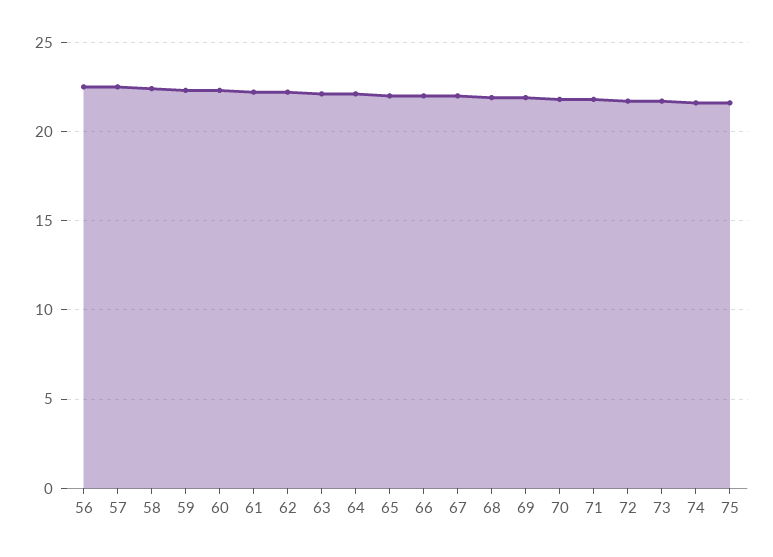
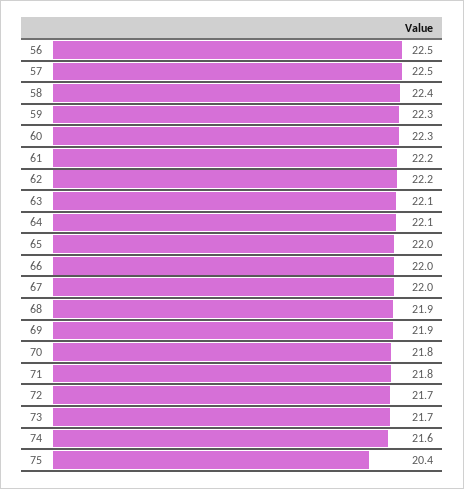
  {
    "56": 22.5,
    "57": 22.5,
    "58": 22.4,
    "59": 22.3,
    "60": 22.3,
    "61": 22.2,
    "62": 22.2,
    "63": 22.1,
    "64": 22.1,
    "65": 22,
    "66": 22,
    "67": 22,
    "68": 21.9,
    "69": 21.9,
    "70": 21.8,
    "71": 21.8,
    "72": 21.7,
    "73": 21.7,
    "74": 21.6,
-   "75": 21.5
+   "75": 20.4
  }

